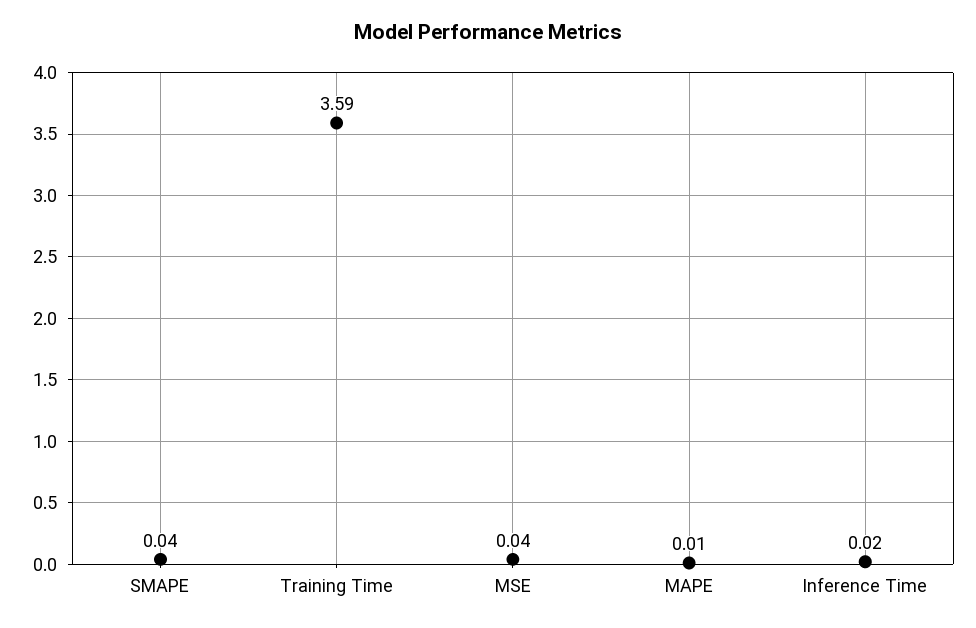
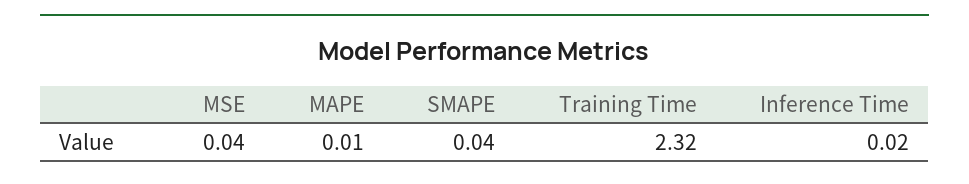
  {
    "SMAPE": 0.04,
-   "Training Time": 3.59,
+   "Training Time": 2.32,
    "MSE": 0.04,
    "MAPE": 0.01,
    "Inference Time": 0.02
  }

